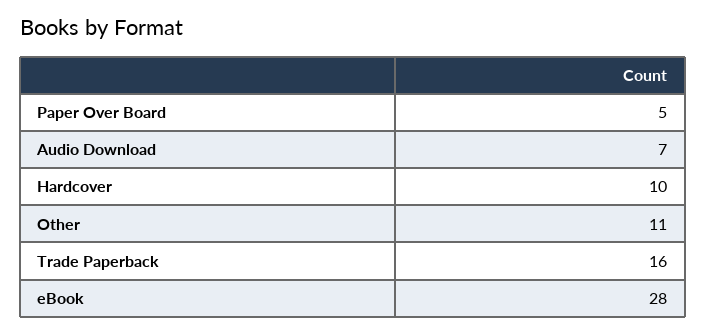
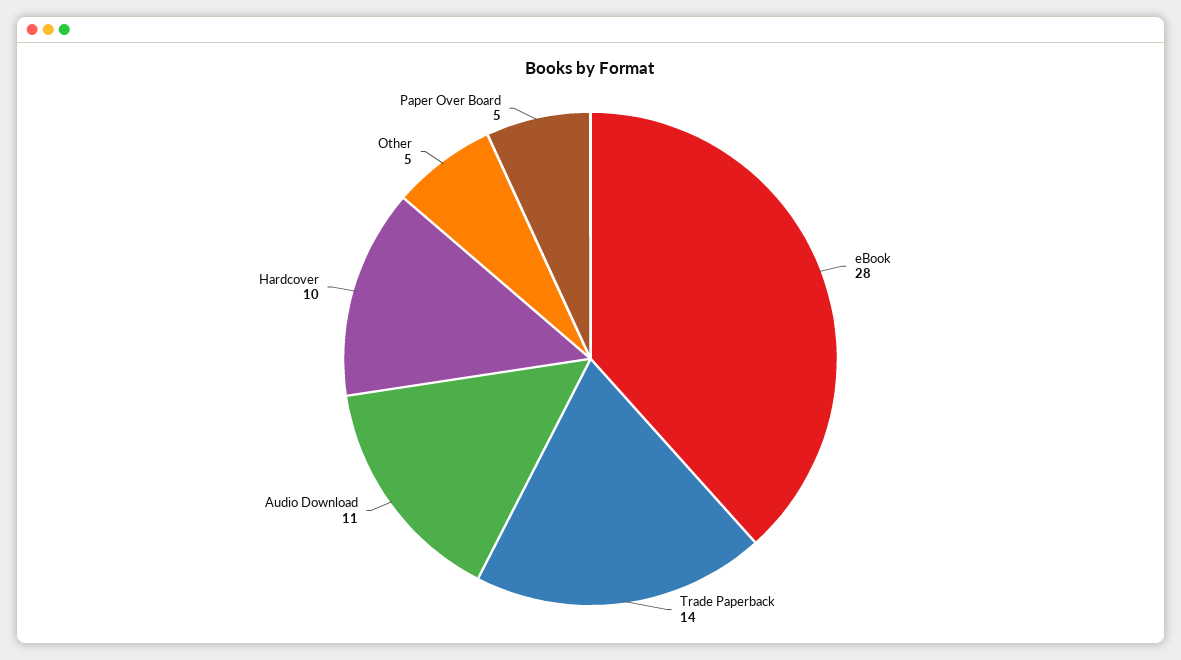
  {
    "Paper Over Board": 5,
-   "Audio Download": 7,
+   "Audio Download": 11,
    "Hardcover": 10,
-   "Other": 11,
+   "Other": 5,
-   "Trade Paperback": 16,
+   "Trade Paperback": 14,
    "eBook": 28
  }

